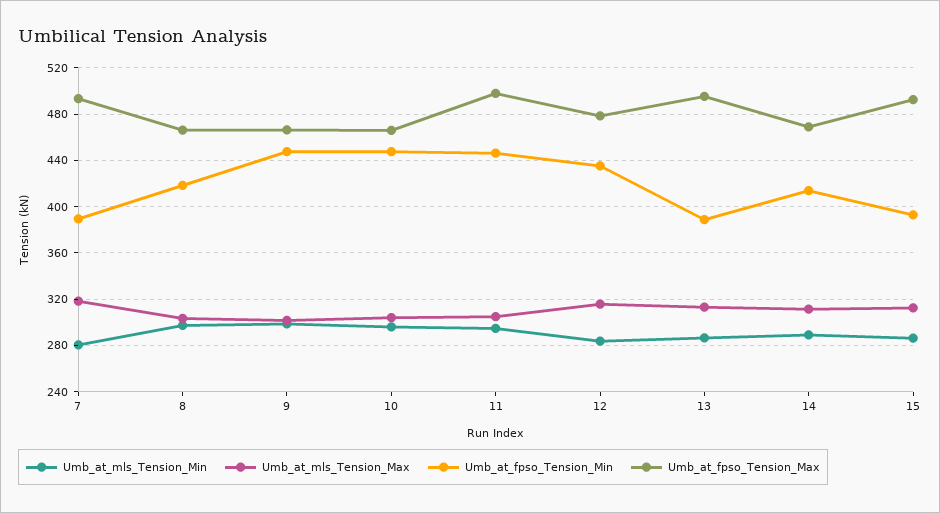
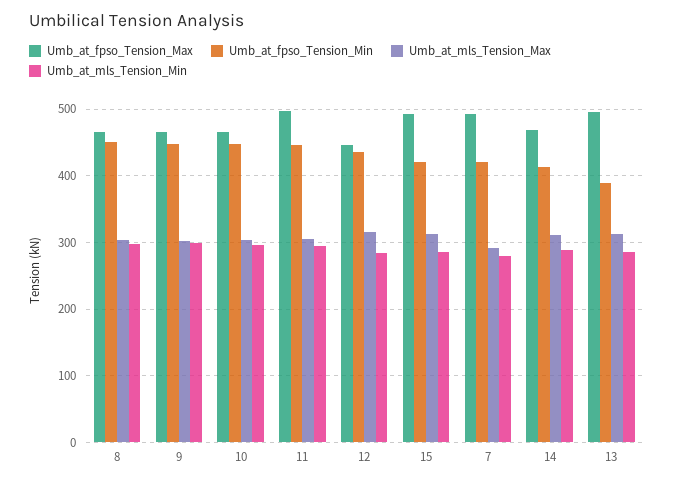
  {
    "Umb_at_mls_Tension_Min": {
      "7": 280,
      "8": 300,
      "9": 300,
      "10": 300,
      "11": 290,
      "12": 280,
      "13": 290,
      "14": 290,
      "15": 290
    },
    "Umb_at_mls_Tension_Max": {
-     "7": 320,
+     "7": 290,
      "8": 300,
      "9": 300,
      "10": 300,
      "11": 300,
      "12": 320,
      "13": 310,
      "14": 310,
      "15": 310
    },
    "Umb_at_fpso_Tension_Min": {
-     "7": 390,
+     "7": 420,
-     "8": 420,
+     "8": 450,
      "9": 450,
      "10": 450,
      "11": 450,
      "12": 440,
      "13": 390,
      "14": 410,
-     "15": 390
+     "15": 420
    },
    "Umb_at_fpso_Tension_Max": {
      "7": 490,
      "8": 470,
      "9": 470,
      "10": 470,
      "11": 500,
-     "12": 480,
+     "12": 450,
      "13": 500,
      "14": 470,
      "15": 490
    }
  }

